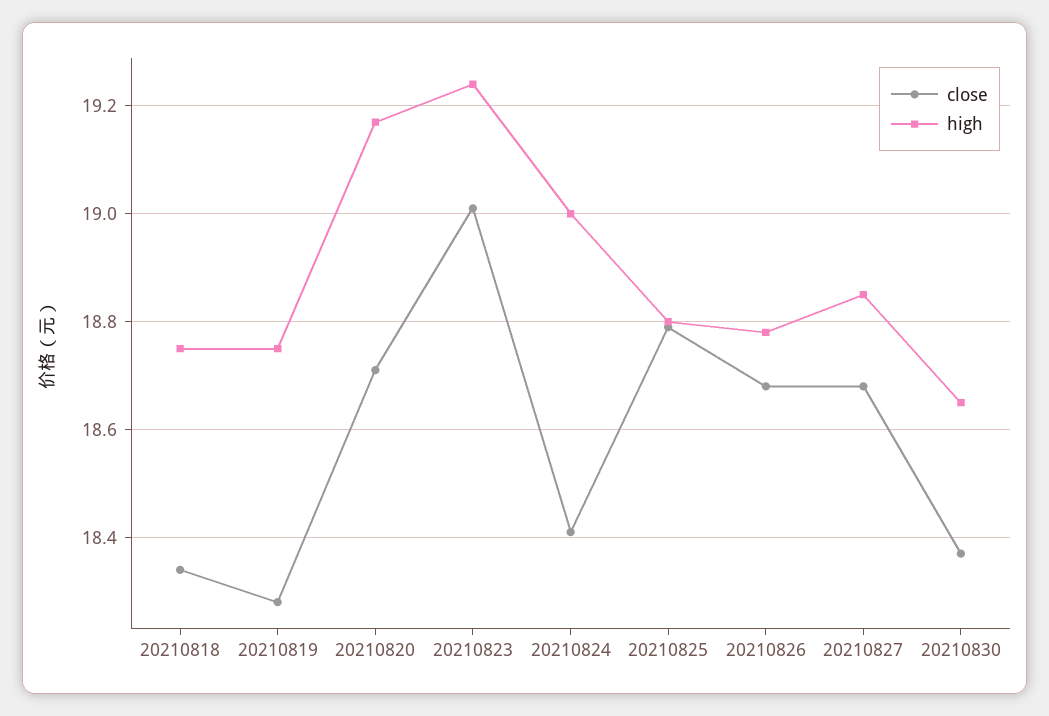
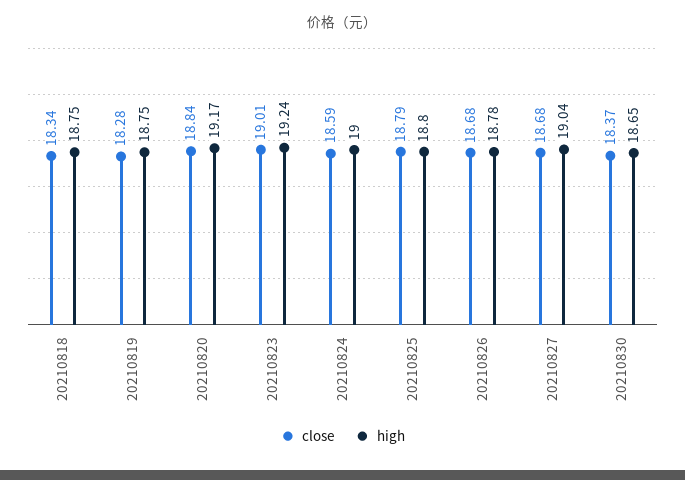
  {
    "close": {
      "20210818": 18.34,
      "20210819": 18.28,
-     "20210820": 18.7,
+     "20210820": 18.84,
      "20210823": 19.01,
-     "20210824": 18.4,
+     "20210824": 18.59,
      "20210825": 18.79,
      "20210826": 18.68,
      "20210827": 18.68,
      "20210830": 18.37
    },
    "high": {
      "20210818": 18.75,
      "20210819": 18.75,
      "20210820": 19.17,
      "20210823": 19.24,
      "20210824": 19,
      "20210825": 18.8,
      "20210826": 18.78,
-     "20210827": 18.85,
+     "20210827": 19.04,
      "20210830": 18.65
    }
  }

